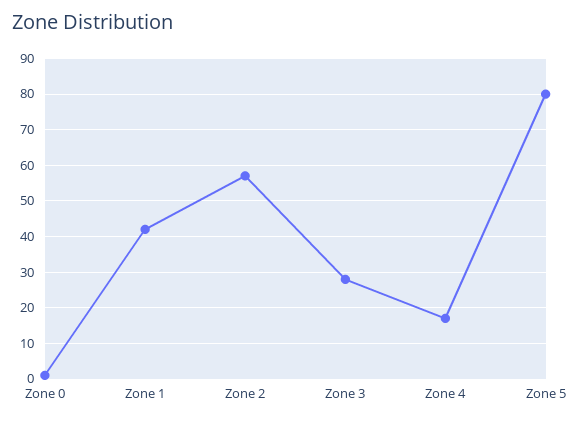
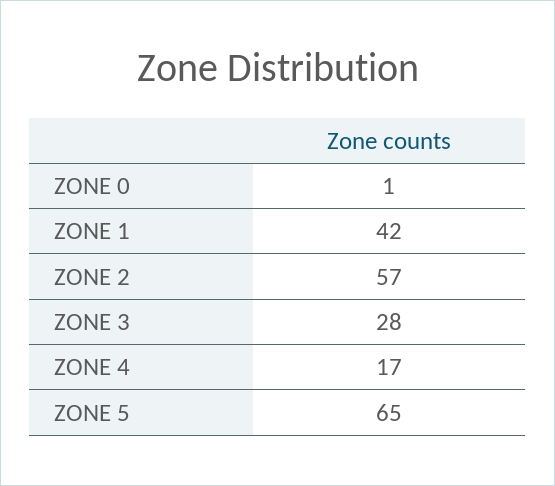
  {
    "Zone 0": 1,
    "Zone 1": 42,
    "Zone 2": 57,
    "Zone 3": 28,
    "Zone 4": 17,
-   "Zone 5": 80
+   "Zone 5": 65
  }

